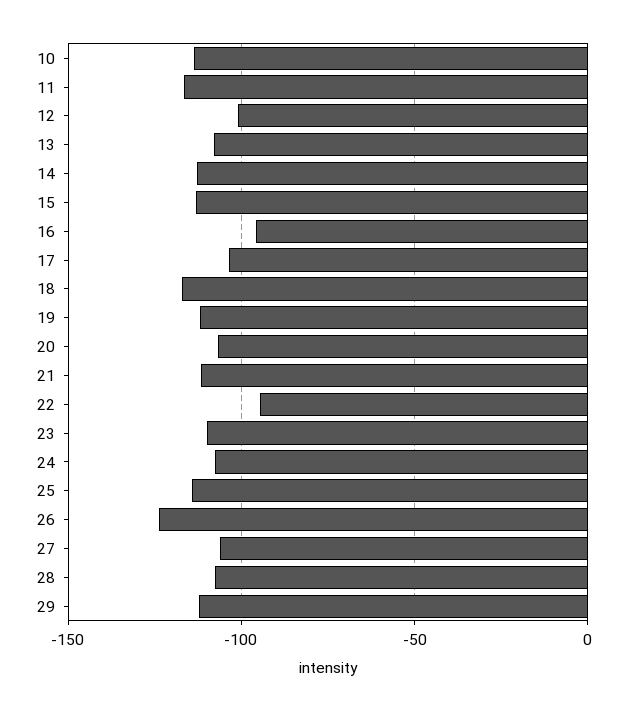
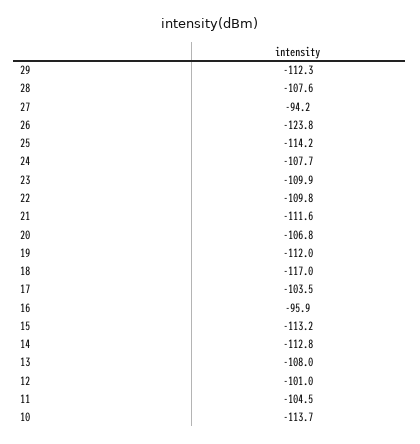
  {
    "10": -113.7,
-   "11": -115,
+   "11": -104.5,
    "12": -101,
    "13": -108,
    "14": -112.8,
    "15": -113.2,
    "16": -95.9,
    "17": -103.5,
    "18": -117,
    "19": -112,
    "20": -106.8,
    "21": -111.6,
-   "22": -95,
+   "22": -109.8,
    "23": -109.9,
    "24": -107.7,
    "25": -114.2,
    "26": -123.8,
-   "27": -105,
+   "27": -94.2,
    "28": -107.6,
    "29": -112.3
  }

